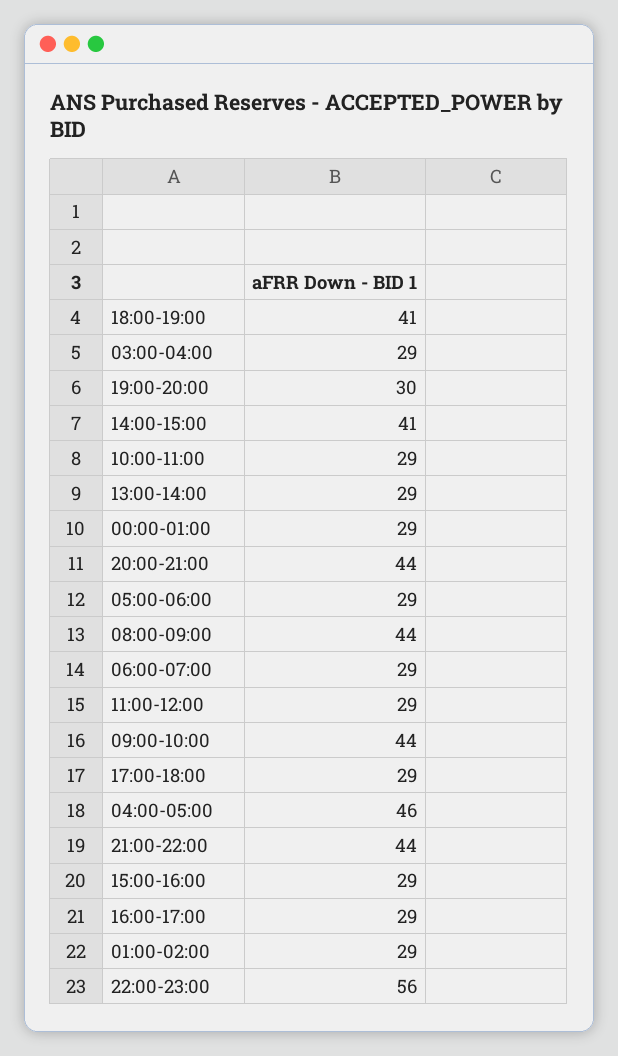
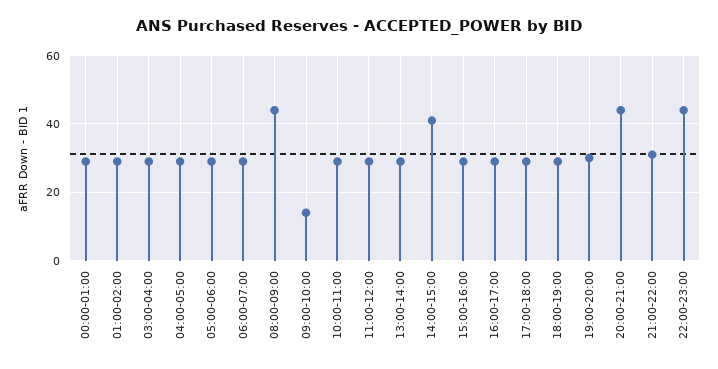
  {
-   "18:00-19:00": 41,
+   "18:00-19:00": 30,
    "03:00-04:00": 29,
    "19:00-20:00": 30,
    "14:00-15:00": 41,
    "10:00-11:00": 29,
    "13:00-14:00": 29,
    "00:00-01:00": 29,
    "20:00-21:00": 44,
    "05:00-06:00": 29,
    "08:00-09:00": 44,
    "06:00-07:00": 29,
    "11:00-12:00": 29,
-   "09:00-10:00": 44,
+   "09:00-10:00": 15,
    "17:00-18:00": 29,
-   "04:00-05:00": 46,
+   "04:00-05:00": 30,
-   "21:00-22:00": 44,
+   "21:00-22:00": 30,
    "15:00-16:00": 29,
    "16:00-17:00": 29,
    "01:00-02:00": 29,
-   "22:00-23:00": 56
+   "22:00-23:00": 45
  }

